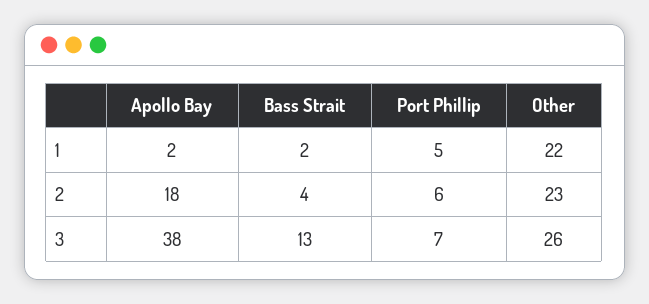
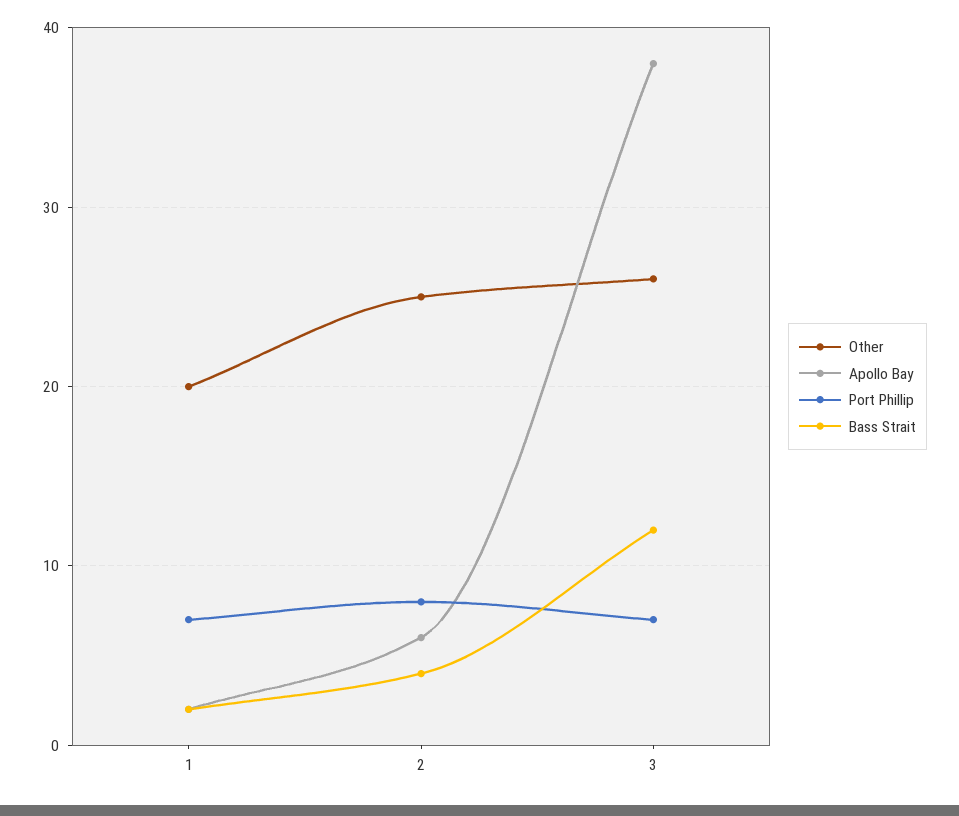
  {
    "Apollo Bay": {
      "1": 2,
-     "2": 18,
+     "2": 6,
      "3": 38
    },
    "Bass Strait": {
      "1": 2,
      "2": 4,
-     "3": 13
+     "3": 12
    },
    "Port Phillip": {
-     "1": 5,
+     "1": 7,
-     "2": 6,
+     "2": 8,
      "3": 7
    },
    "Other": {
-     "1": 22,
+     "1": 20,
-     "2": 23,
+     "2": 25,
      "3": 26
    }
  }

